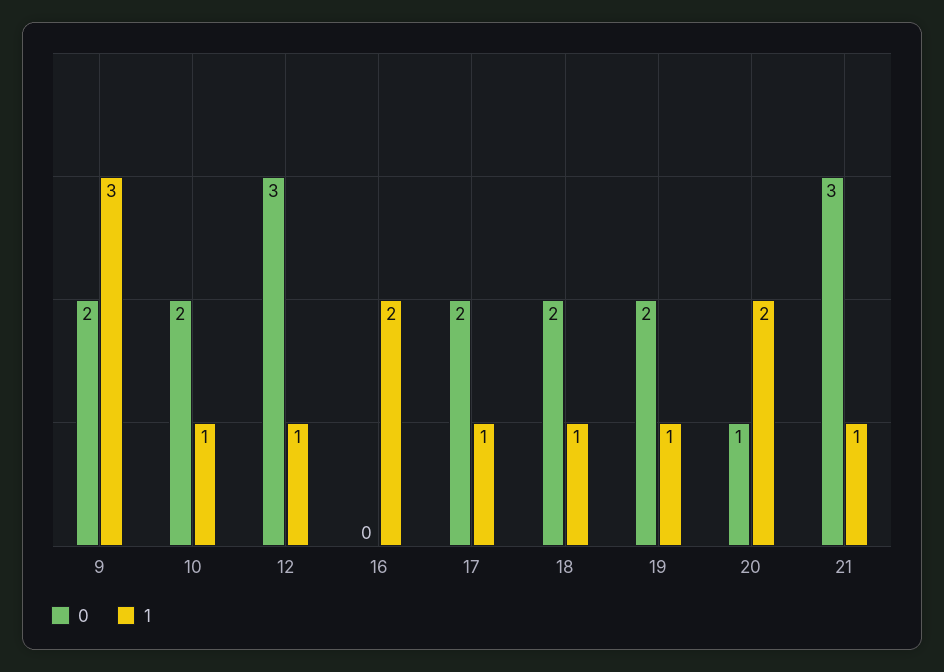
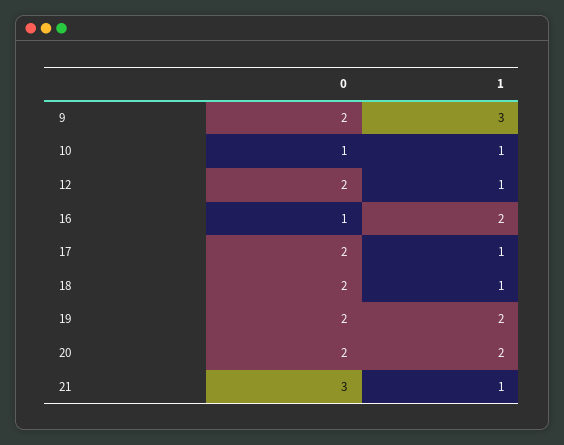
  {
    "0": {
      "9": 2,
-     "10": 2,
+     "10": 1,
-     "12": 3,
+     "12": 2,
-     "16": 0,
+     "16": 1,
      "17": 2,
      "18": 2,
      "19": 2,
-     "20": 1,
+     "20": 2,
      "21": 3
    },
    "1": {
      "9": 3,
      "10": 1,
      "12": 1,
      "16": 2,
      "17": 1,
      "18": 1,
-     "19": 1,
+     "19": 2,
      "20": 2,
      "21": 1
    }
  }

